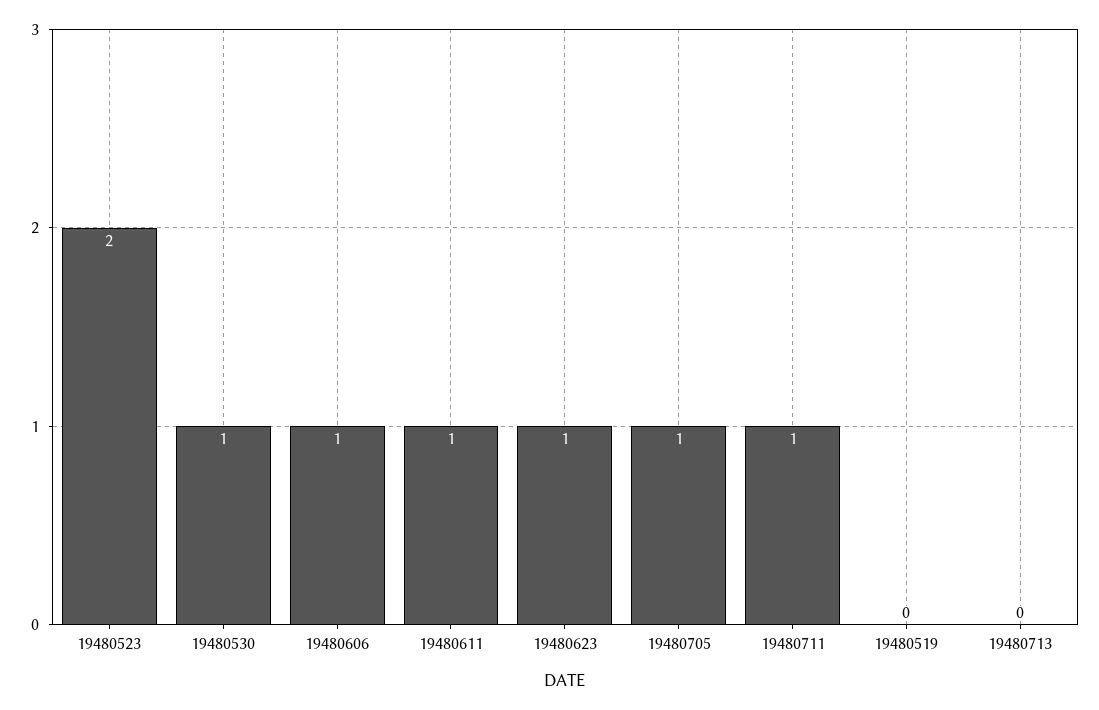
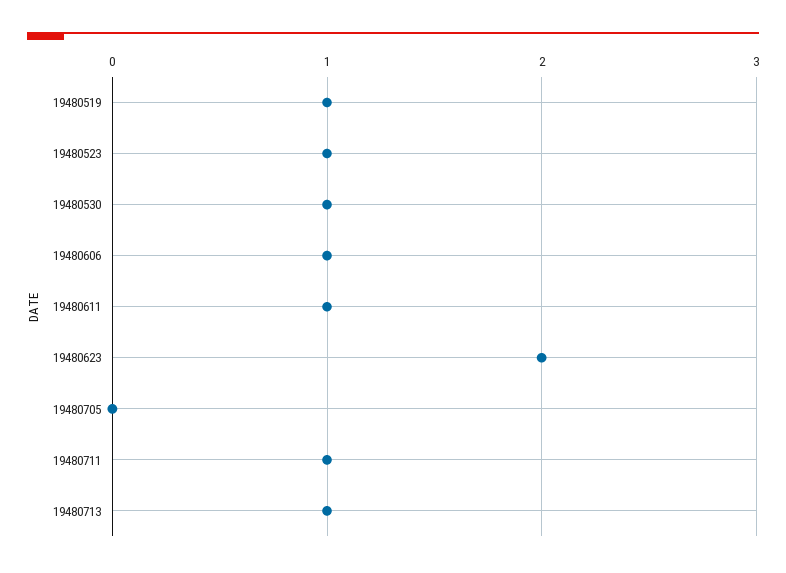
  {
-   "19480523": 2,
+   "19480523": 1,
    "19480530": 1,
    "19480606": 1,
    "19480611": 1,
-   "19480623": 1,
+   "19480623": 2,
-   "19480705": 1,
+   "19480705": 0,
    "19480711": 1,
-   "19480519": 0,
+   "19480519": 1,
-   "19480713": 0
+   "19480713": 1
  }

